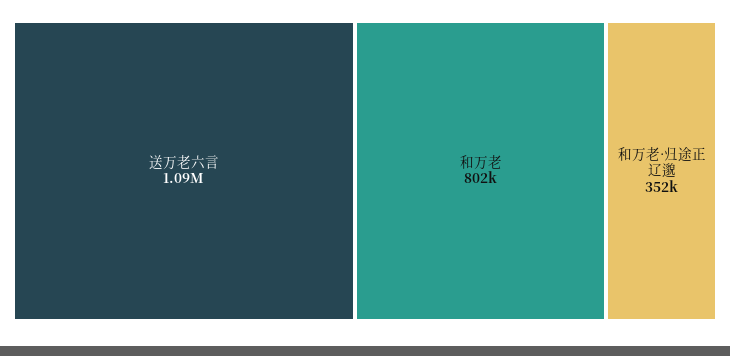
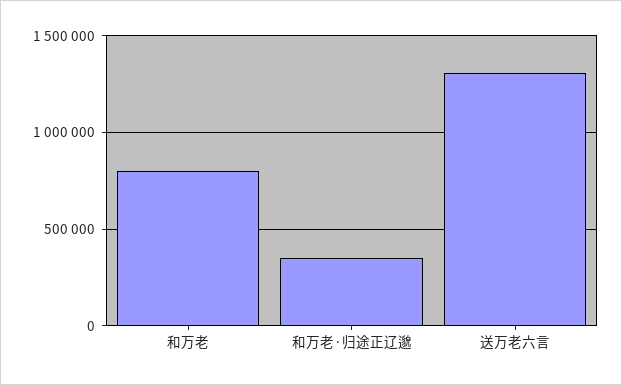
  {
-   "送万老六言": 1090000,
+   "送万老六言": 1300000,
    "和万老": 802000,
    "和万老·归途正辽邈": 352000
  }

